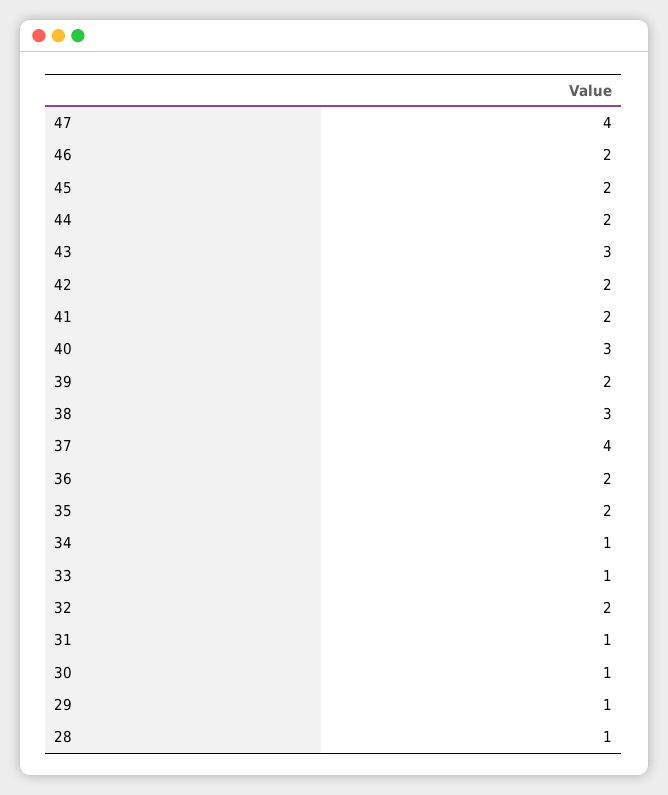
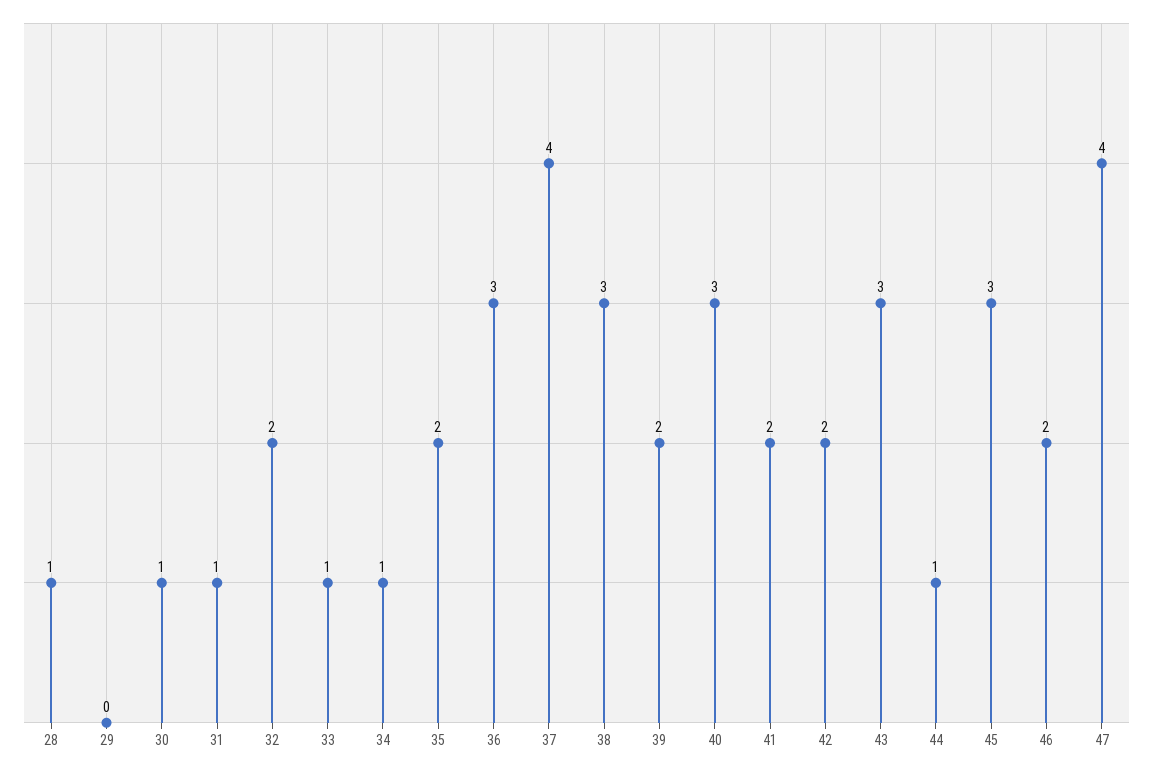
  {
    "47": 4,
    "46": 2,
-   "45": 2,
+   "45": 3,
-   "44": 2,
+   "44": 1,
    "43": 3,
    "42": 2,
    "41": 2,
    "40": 3,
    "39": 2,
    "38": 3,
    "37": 4,
-   "36": 2,
+   "36": 3,
    "35": 2,
    "34": 1,
    "33": 1,
    "32": 2,
    "31": 1,
    "30": 1,
-   "29": 1,
+   "29": 0,
    "28": 1
  }

